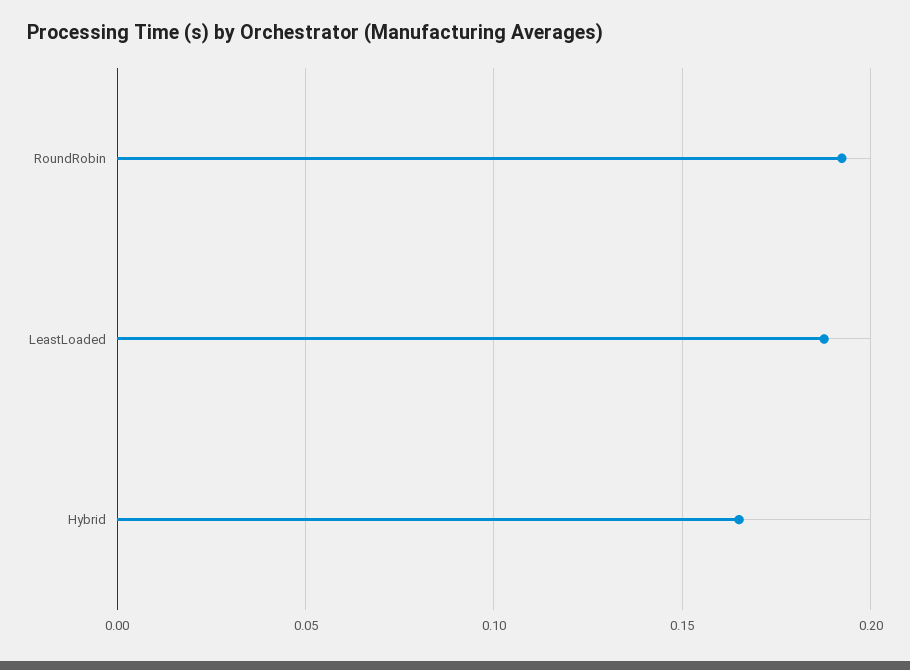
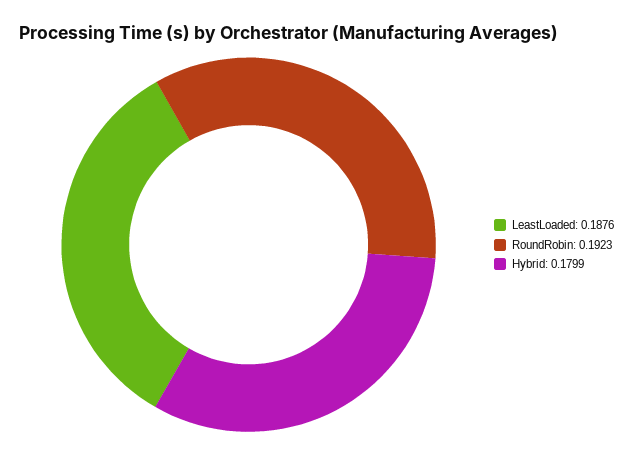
  {
    "RoundRobin": 0.1923,
    "LeastLoaded": 0.1876,
-   "Hybrid": 0.165
+   "Hybrid": 0.1799
  }

